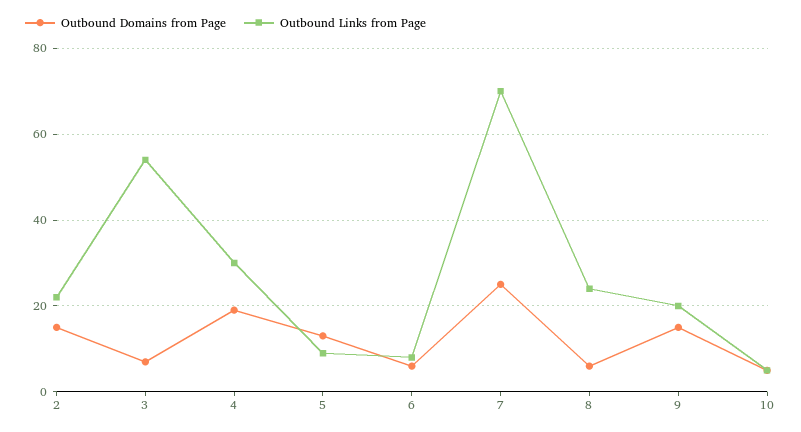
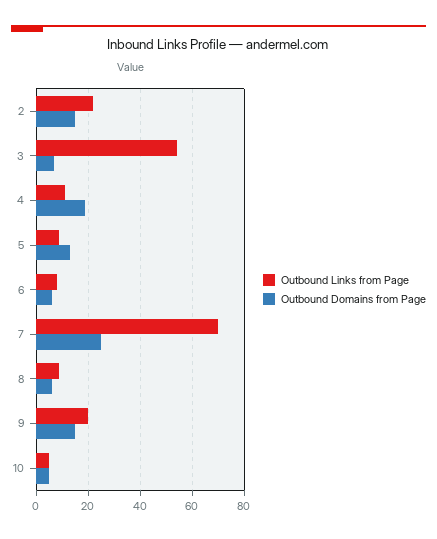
  {
    "Outbound Domains from Page": {
      "2": 15,
      "3": 5,
      "4": 20,
      "5": 15,
      "6": 5,
      "7": 25,
      "8": 5,
      "9": 15,
      "10": 5
    },
    "Outbound Links from Page": {
      "2": 20,
      "3": 55,
-     "4": 30,
+     "4": 10,
      "5": 10,
      "6": 10,
      "7": 70,
-     "8": 25,
+     "8": 10,
      "9": 20,
      "10": 5
    }
  }

